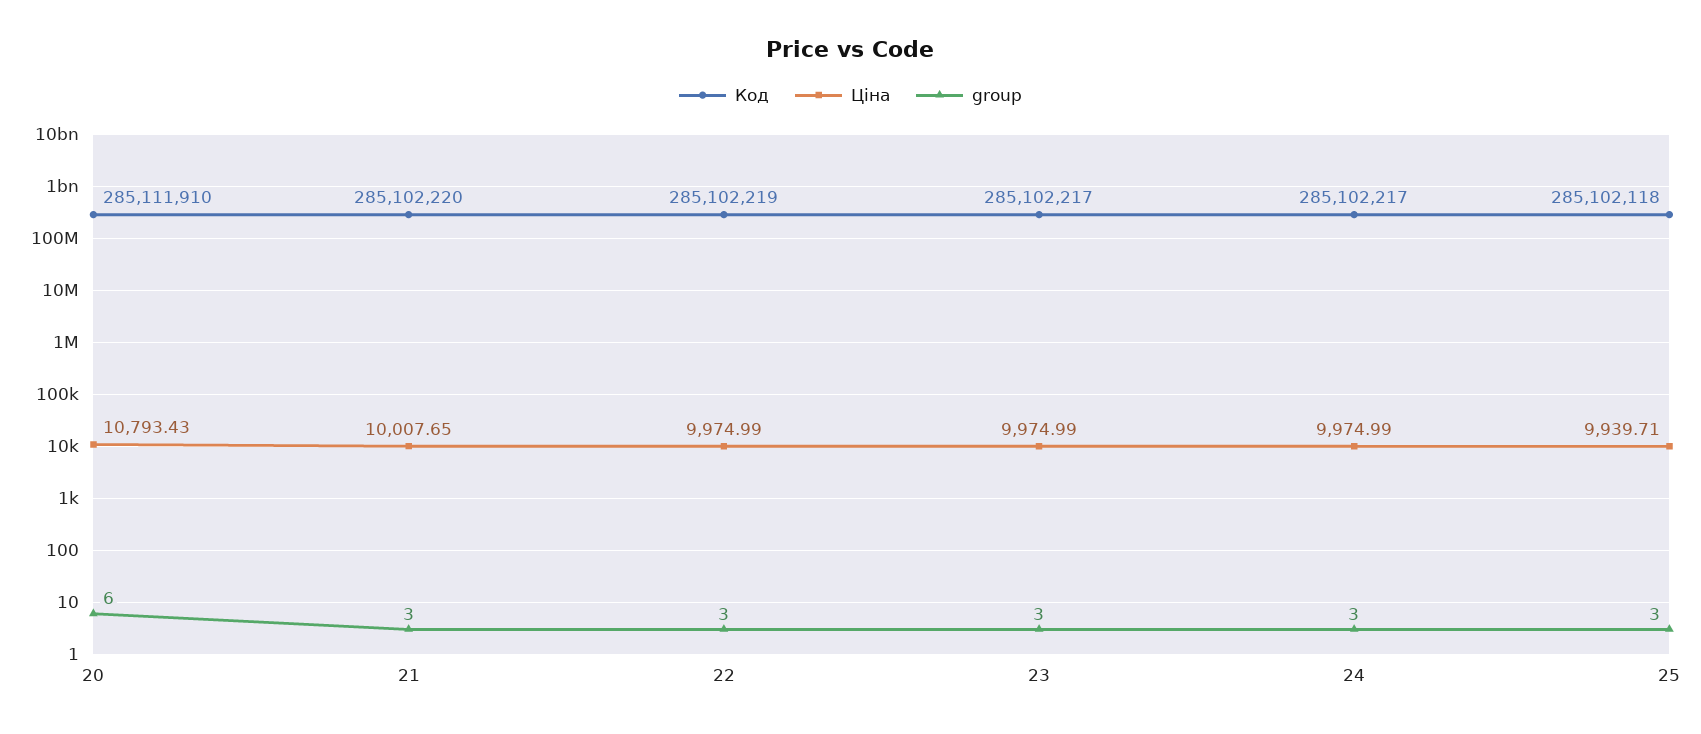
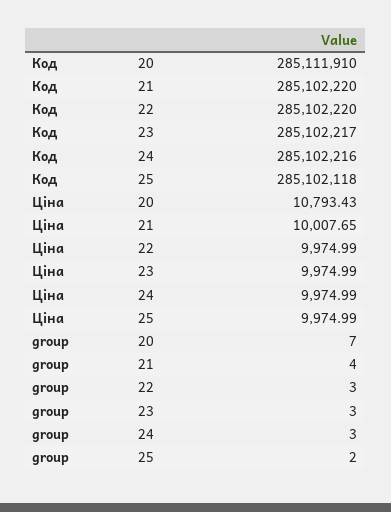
  {
    "Код": {
      "20": 285111910,
      "21": 285102220,
-     "22": 285102219,
+     "22": 285102220,
      "23": 285102217,
-     "24": 285102217,
+     "24": 285102216,
      "25": 285102118
    },
    "Ціна": {
      "20": 10793.43,
      "21": 10007.65,
      "22": 9974.99,
      "23": 9974.99,
      "24": 9974.99,
-     "25": 9939.71
+     "25": 9974.99
    },
    "group": {
-     "20": 6,
+     "20": 7,
-     "21": 3,
+     "21": 4,
      "22": 3,
      "23": 3,
      "24": 3,
-     "25": 3
+     "25": 2
    }
  }

